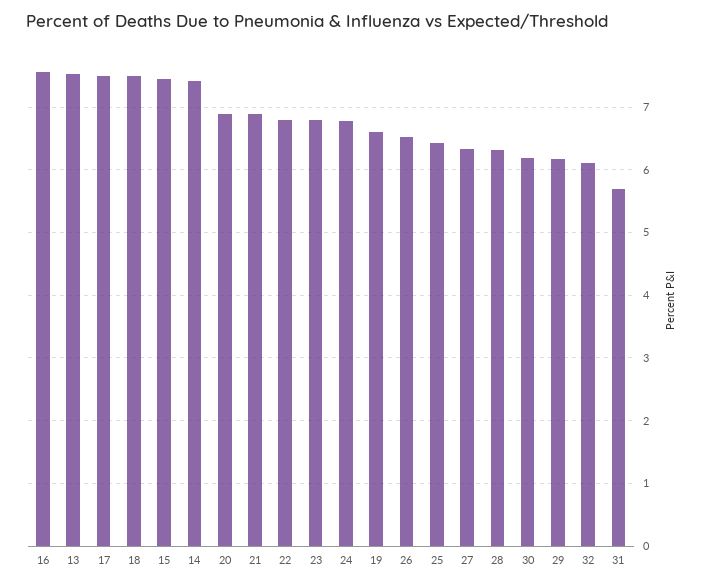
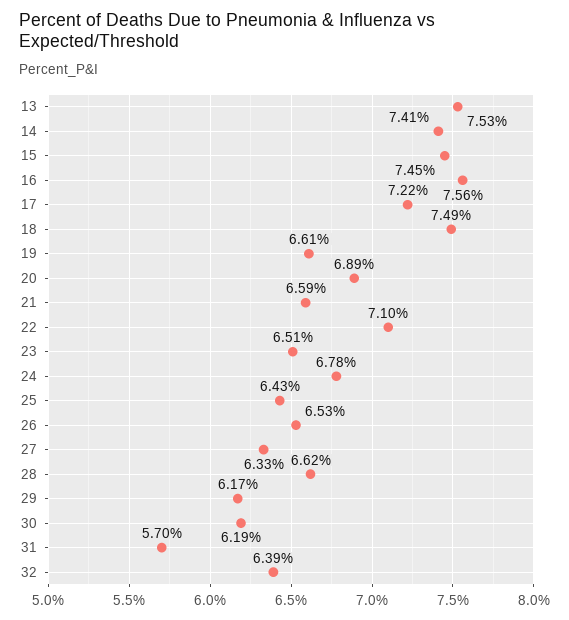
  {
    "16": 7.56,
    "13": 7.53,
-   "17": 7.5,
+   "17": 7.22,
    "18": 7.49,
    "15": 7.45,
    "14": 7.41,
    "20": 6.89,
-   "21": 6.9,
+   "21": 6.59,
-   "22": 6.8,
+   "22": 7.1,
-   "23": 6.8,
+   "23": 6.51,
    "24": 6.78,
    "19": 6.61,
    "26": 6.53,
    "25": 6.43,
    "27": 6.33,
-   "28": 6.3,
+   "28": 6.62,
    "30": 6.19,
    "29": 6.17,
-   "32": 6.1,
+   "32": 6.39,
    "31": 5.7
  }

